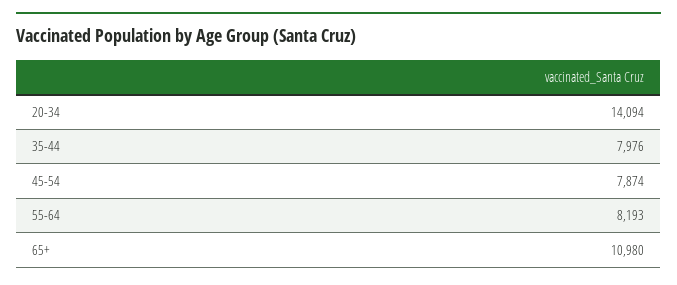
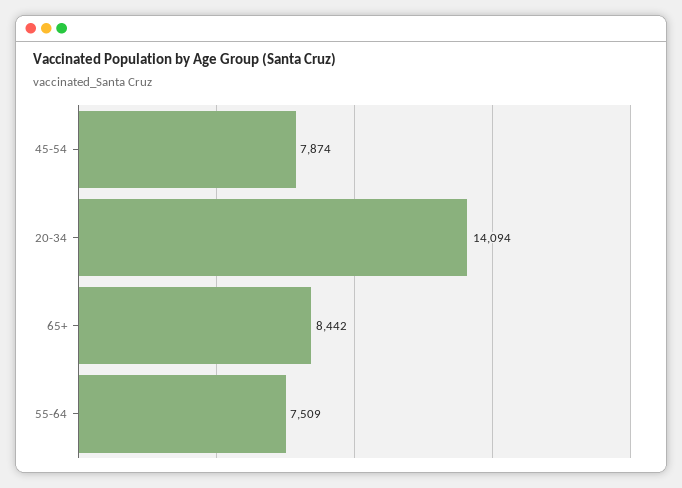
  {
    "20-34": 14094,
-   "35-44": 7976,
    "45-54": 7874,
-   "55-64": 8193,
+   "55-64": 7509,
-   "65+": 10980
+   "65+": 8442
  }

